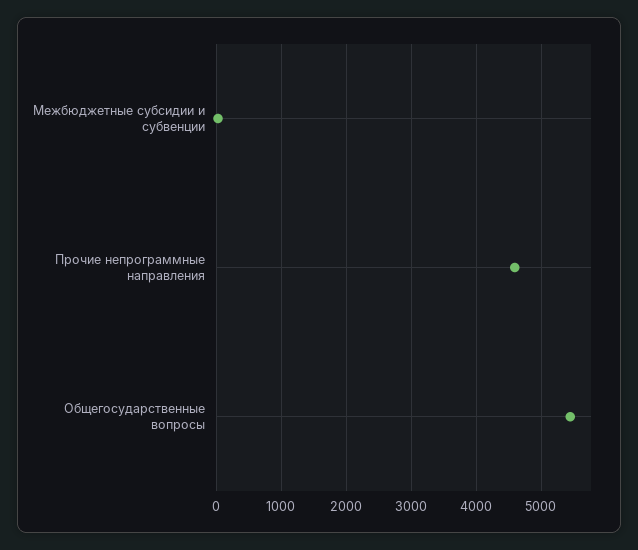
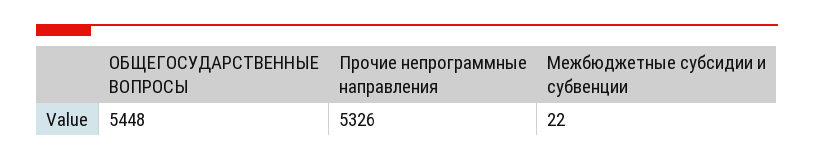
  {
    "Межбюджетные субсидии и субвенции": 22,
-   "Прочие непрограммные направления": 4600,
+   "Прочие непрограммные направления": 5326,
    "Общегосударственные вопросы": 5448
  }

